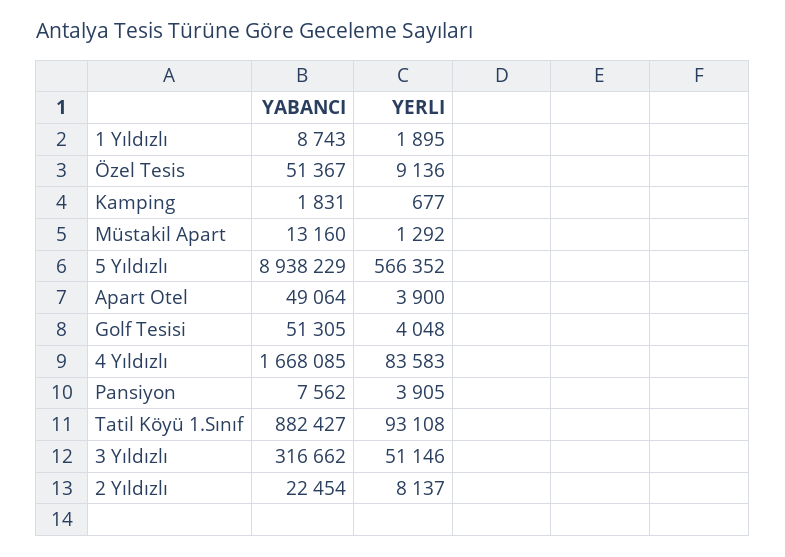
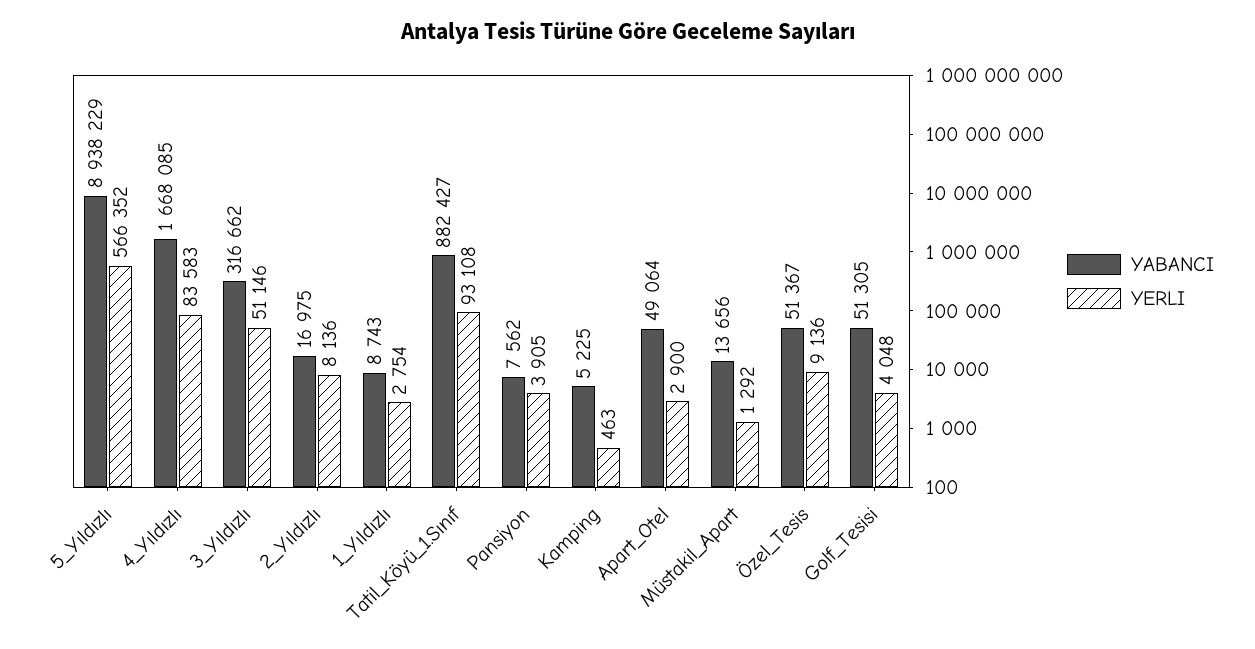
  {
    "YABANCI": {
      "1 Yıldızlı": 8743,
      "Özel Tesis": 51367,
-     "Kamping": 1831,
+     "Kamping": 5225,
-     "Müstakil Apart": 13160,
+     "Müstakil Apart": 13656,
      "5 Yıldızlı": 8938229,
      "Apart Otel": 49064,
      "Golf Tesisi": 51305,
      "4 Yıldızlı": 1668085,
      "Pansiyon": 7562,
      "Tatil Köyü 1.Sınıf": 882427,
      "3 Yıldızlı": 316662,
-     "2 Yıldızlı": 22454
+     "2 Yıldızlı": 16975
    },
    "YERLI": {
-     "1 Yıldızlı": 1895,
+     "1 Yıldızlı": 2754,
      "Özel Tesis": 9136,
-     "Kamping": 677,
+     "Kamping": 463,
      "Müstakil Apart": 1292,
      "5 Yıldızlı": 566352,
-     "Apart Otel": 3900,
+     "Apart Otel": 2900,
      "Golf Tesisi": 4048,
      "4 Yıldızlı": 83583,
      "Pansiyon": 3905,
      "Tatil Köyü 1.Sınıf": 93108,
      "3 Yıldızlı": 51146,
-     "2 Yıldızlı": 8137
+     "2 Yıldızlı": 8136
    }
  }

